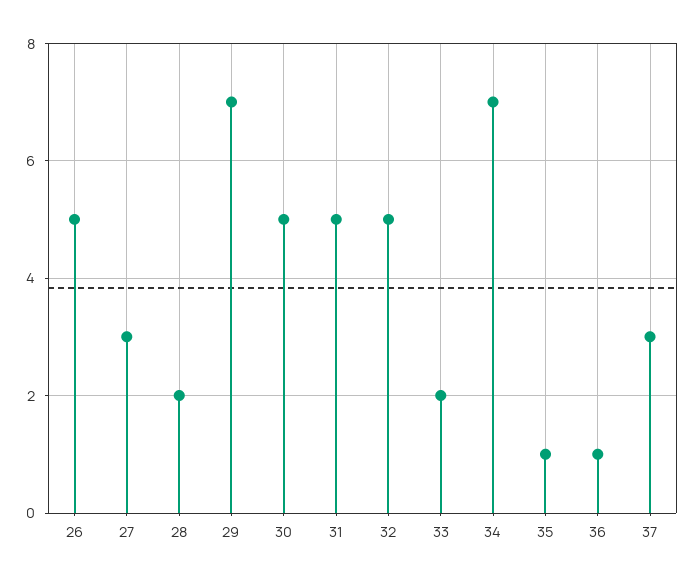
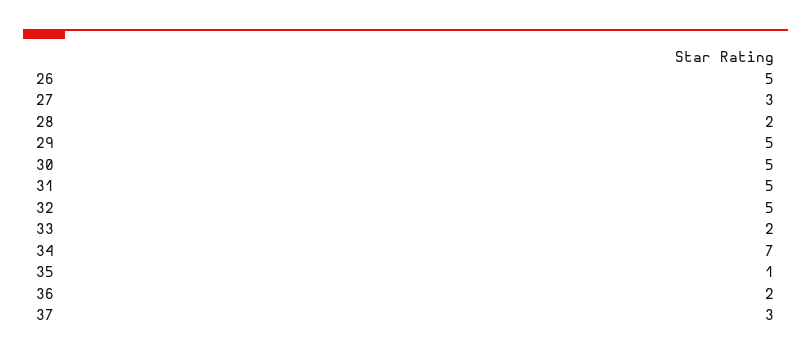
  {
    "26": 5,
    "27": 3,
    "28": 2,
-   "29": 7,
+   "29": 5,
    "30": 5,
    "31": 5,
    "32": 5,
    "33": 2,
    "34": 7,
    "35": 1,
-   "36": 1,
+   "36": 2,
    "37": 3
  }

